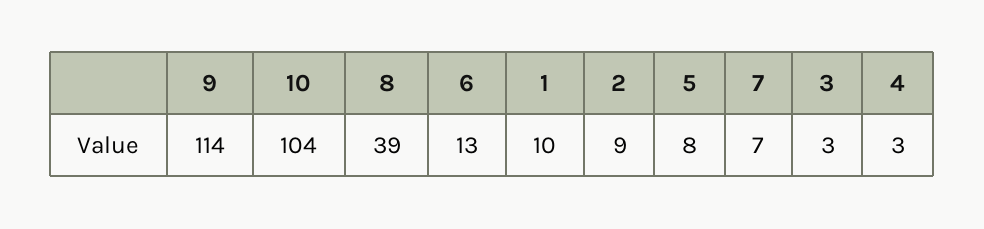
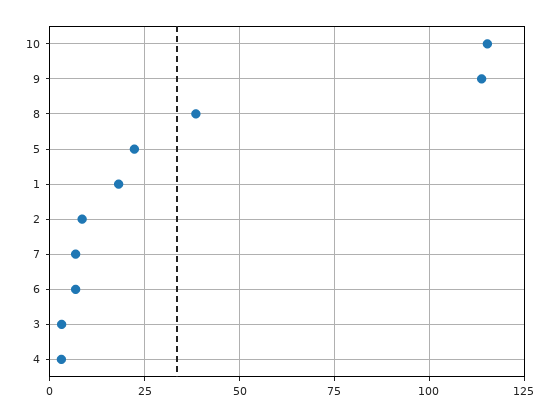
  {
    "9": 114,
-   "10": 104,
+   "10": 115,
    "8": 39,
-   "6": 13,
+   "6": 7.5,
-   "1": 10,
+   "1": 17.5,
    "2": 9,
-   "5": 8,
+   "5": 22.5,
    "7": 7,
    "3": 3,
    "4": 3
  }

